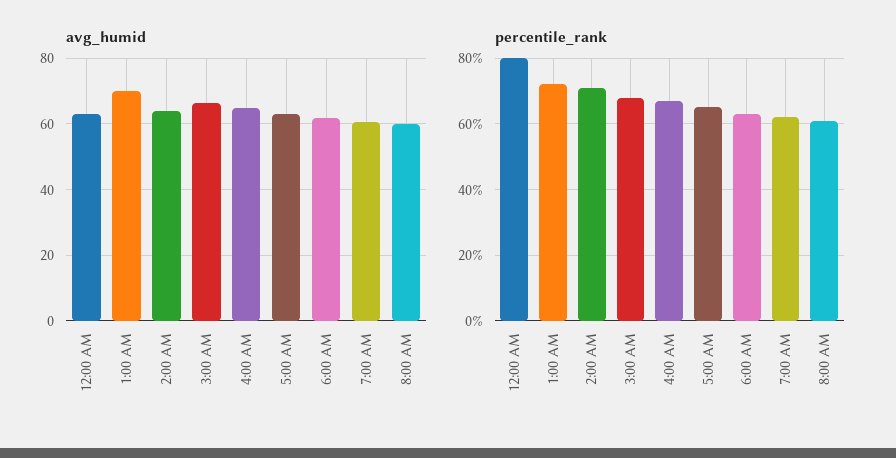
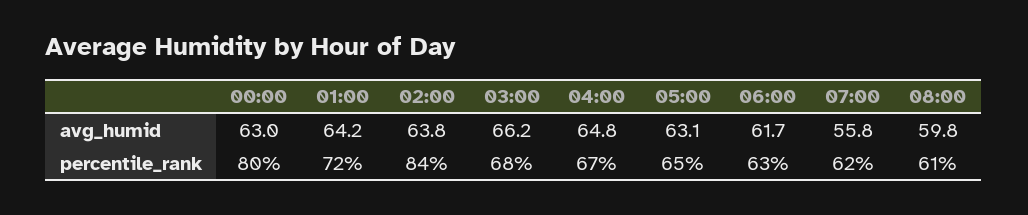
  {
    "avg_humid": {
      "12:00 AM": 63,
-     "1:00 AM": 70,
+     "1:00 AM": 64.2,
      "2:00 AM": 63.8,
      "3:00 AM": 66.2,
      "4:00 AM": 64.8,
      "5:00 AM": 63.1,
      "6:00 AM": 61.7,
-     "7:00 AM": 60,
+     "7:00 AM": 55.8,
      "8:00 AM": 59.8
    },
    "percentile_rank": {
      "12:00 AM": 80,
      "1:00 AM": 72,
-     "2:00 AM": 70,
+     "2:00 AM": 84,
      "3:00 AM": 68,
      "4:00 AM": 67,
      "5:00 AM": 65,
      "6:00 AM": 63,
      "7:00 AM": 62,
      "8:00 AM": 61
    }
  }

